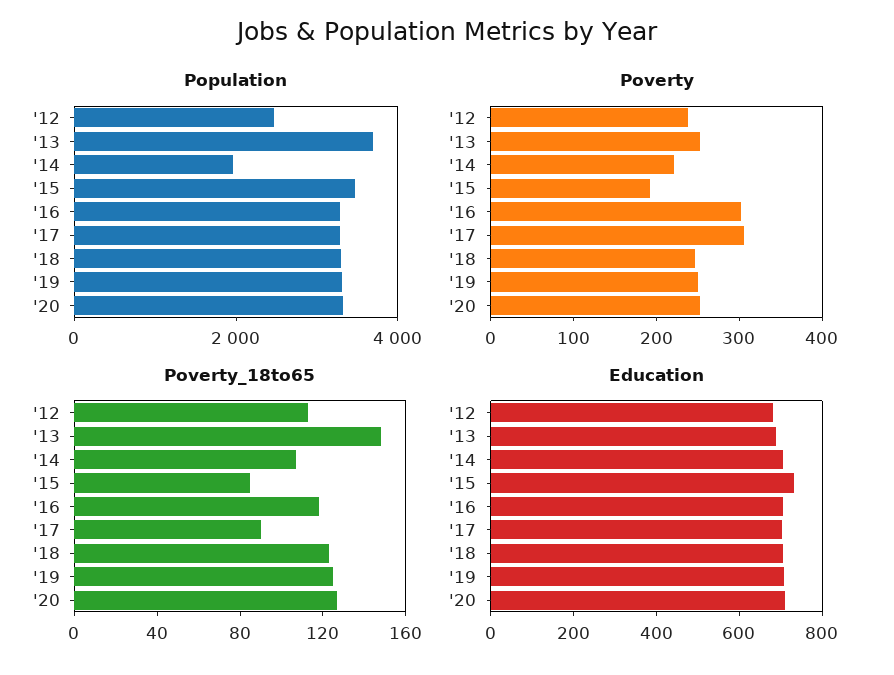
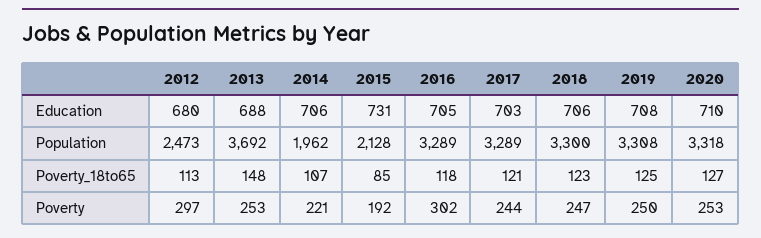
  {
    "Population": {
      "'12": 2473,
      "'13": 3692,
      "'14": 1962,
-     "'15": 3500,
+     "'15": 2128,
      "'16": 3289,
      "'17": 3289,
      "'18": 3300,
      "'19": 3308,
      "'20": 3318
    },
    "Poverty": {
-     "'12": 240,
+     "'12": 297,
      "'13": 253,
      "'14": 221,
      "'15": 192,
      "'16": 302,
-     "'17": 300,
+     "'17": 244,
      "'18": 247,
      "'19": 250,
      "'20": 253
    },
    "Poverty_18to65": {
      "'12": 113,
      "'13": 148,
      "'14": 107,
      "'15": 85,
      "'16": 118,
-     "'17": 90,
+     "'17": 121,
      "'18": 123,
      "'19": 125,
      "'20": 127
    },
    "Education": {
      "'12": 680,
      "'13": 688,
      "'14": 706,
      "'15": 731,
      "'16": 705,
      "'17": 703,
      "'18": 706,
      "'19": 708,
      "'20": 710
    }
  }

